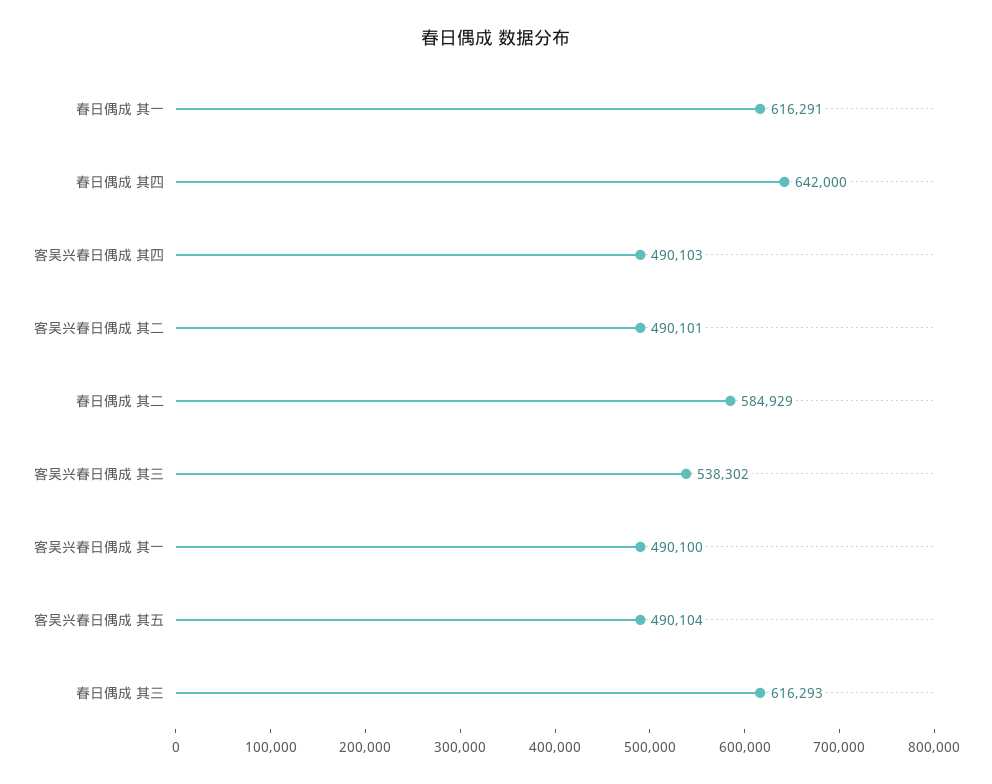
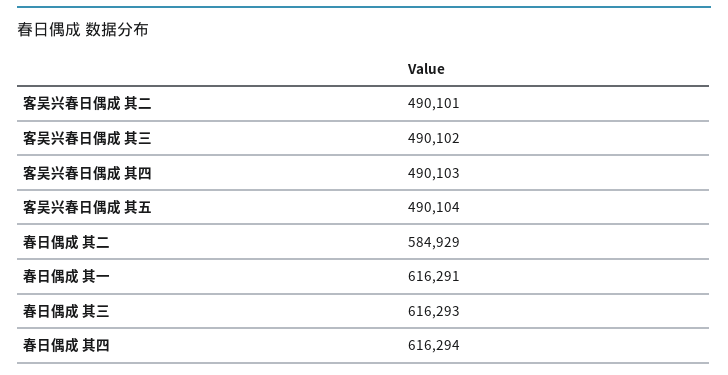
  {
    "春日偶成 其一": 616291,
-   "春日偶成 其四": 642000,
+   "春日偶成 其四": 616294,
    "客吴兴春日偶成 其四": 490103,
    "客吴兴春日偶成 其二": 490101,
    "春日偶成 其二": 584929,
-   "客吴兴春日偶成 其三": 538302,
+   "客吴兴春日偶成 其三": 490102,
-   "客吴兴春日偶成 其一": 490100,
    "客吴兴春日偶成 其五": 490104,
    "春日偶成 其三": 616293
  }

